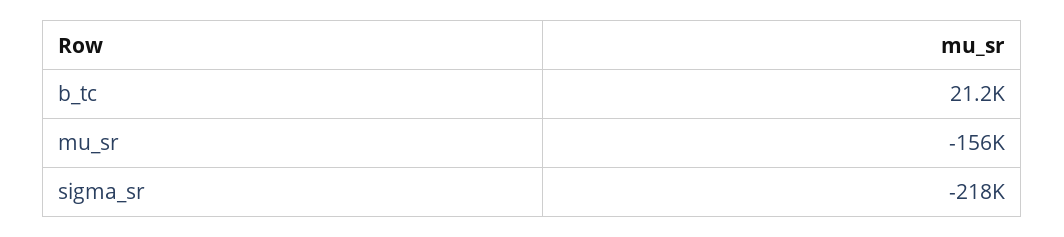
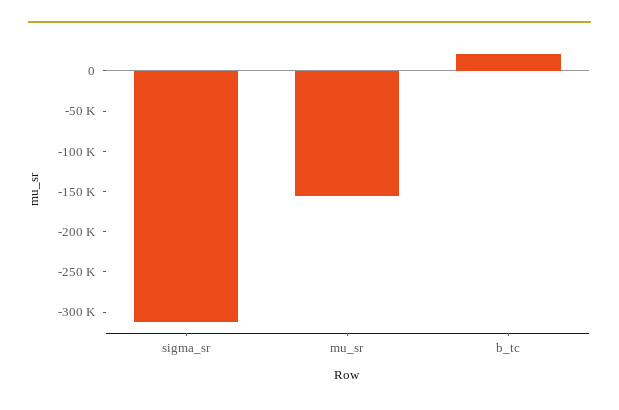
  {
    "b_tc": 21200,
    "mu_sr": -156000,
-   "sigma_sr": -218000
+   "sigma_sr": -310000
  }

